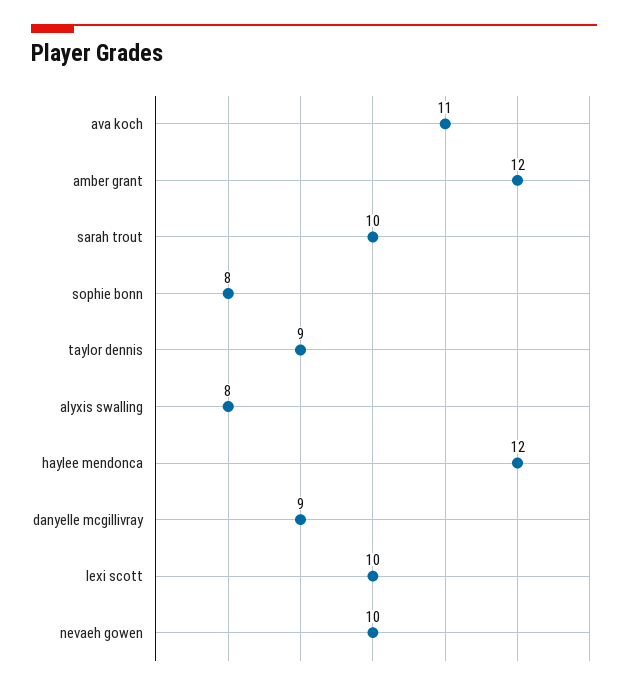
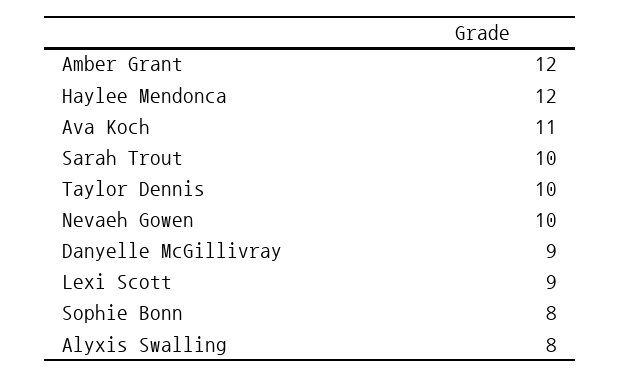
  {
    "ava koch": 11,
    "amber grant": 12,
    "sarah trout": 10,
    "sophie bonn": 8,
-   "taylor dennis": 9,
+   "taylor dennis": 10,
    "alyxis swalling": 8,
    "haylee mendonca": 12,
    "danyelle mcgillivray": 9,
-   "lexi scott": 10,
+   "lexi scott": 9,
    "nevaeh gowen": 10
  }

